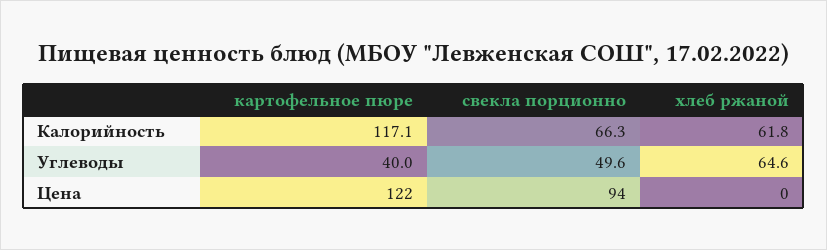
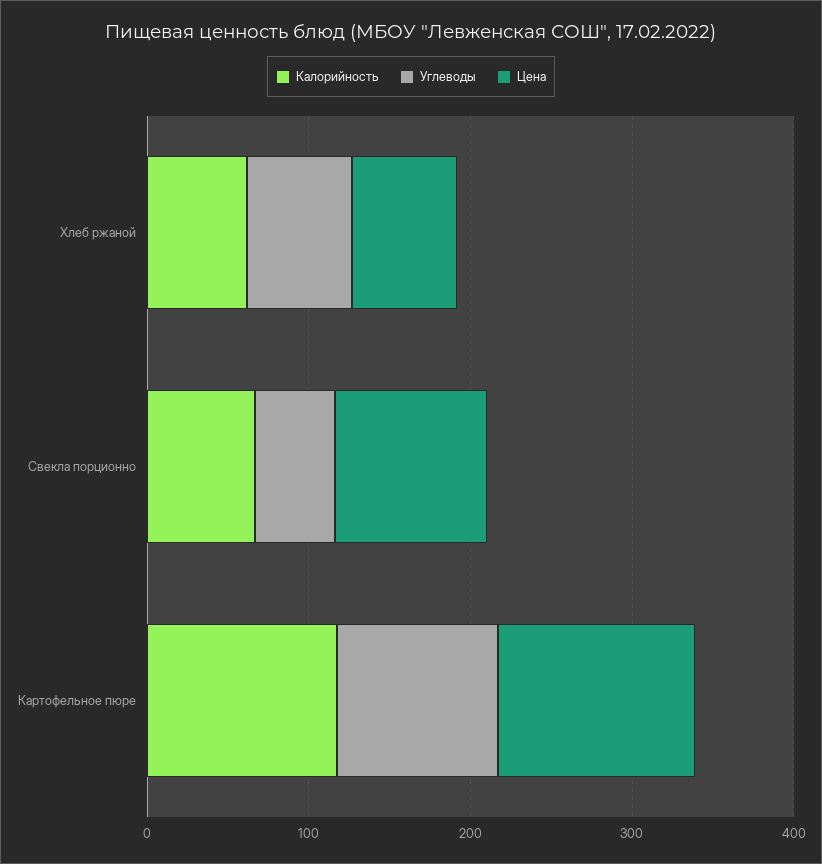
  {
    "Калорийность": {
      "картофельное пюре": 117.1,
      "свекла порционно": 66.3,
      "хлеб ржаной": 61.8
    },
    "Углеводы": {
-     "картофельное пюре": 40,
+     "картофельное пюре": 100,
      "свекла порционно": 49.6,
      "хлеб ржаной": 64.6
    },
    "Цена": {
      "картофельное пюре": 122,
      "свекла порционно": 94,
-     "хлеб ржаной": 0
+     "хлеб ржаной": 60
    }
  }

